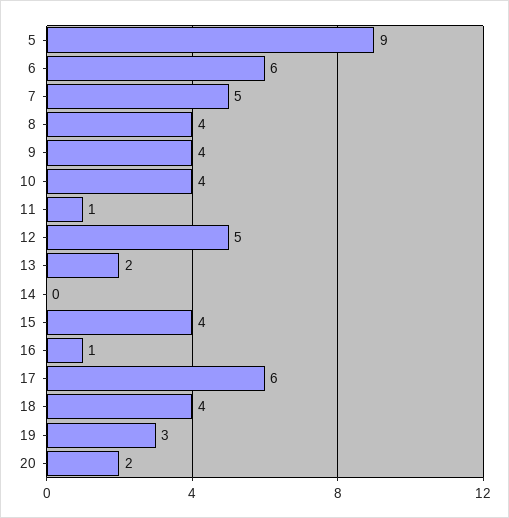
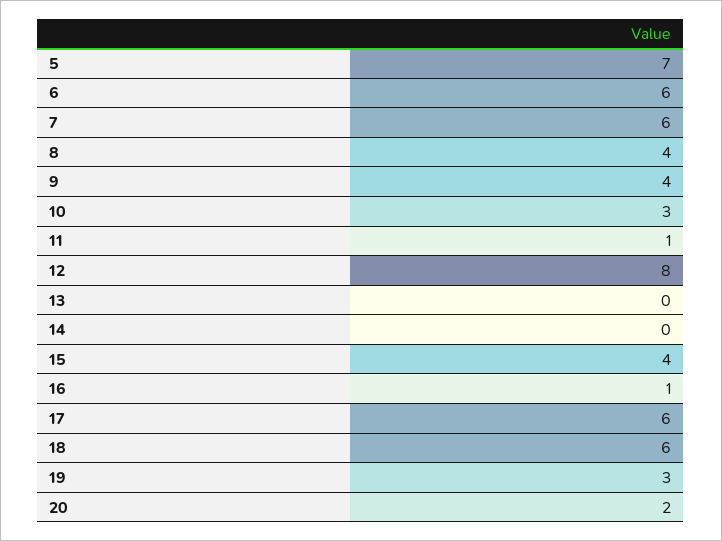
  {
-   "5": 9,
+   "5": 7,
    "6": 6,
-   "7": 5,
+   "7": 6,
    "8": 4,
    "9": 4,
-   "10": 4,
+   "10": 3,
    "11": 1,
-   "12": 5,
+   "12": 8,
-   "13": 2,
+   "13": 0,
    "14": 0,
    "15": 4,
    "16": 1,
    "17": 6,
-   "18": 4,
+   "18": 6,
    "19": 3,
    "20": 2
  }

